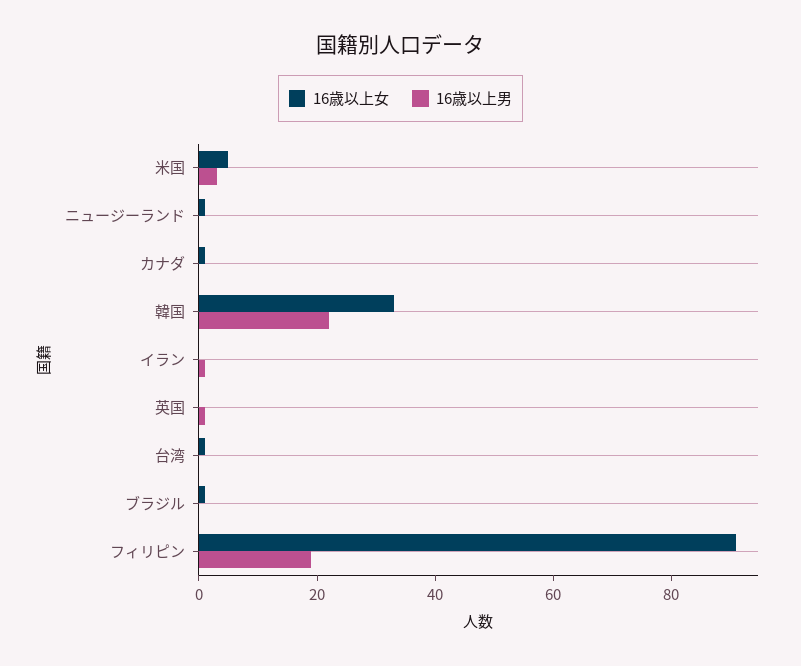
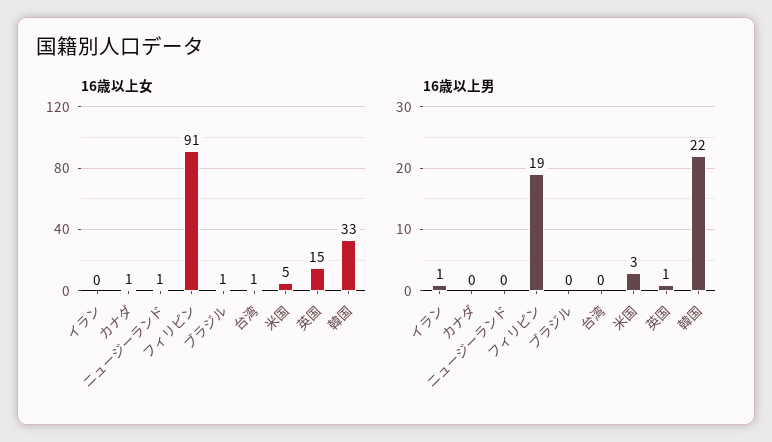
  {
    "16歳以上女": {
      "米国": 5,
      "ニュージーランド": 1,
      "カナダ": 1,
      "韓国": 33,
      "イラン": 0,
-     "英国": 0,
+     "英国": 15,
      "台湾": 1,
      "ブラジル": 1,
      "フィリピン": 91
    },
    "16歳以上男": {
      "米国": 3,
      "ニュージーランド": 0,
      "カナダ": 0,
      "韓国": 22,
      "イラン": 1,
      "英国": 1,
      "台湾": 0,
      "ブラジル": 0,
      "フィリピン": 19
    }
  }

